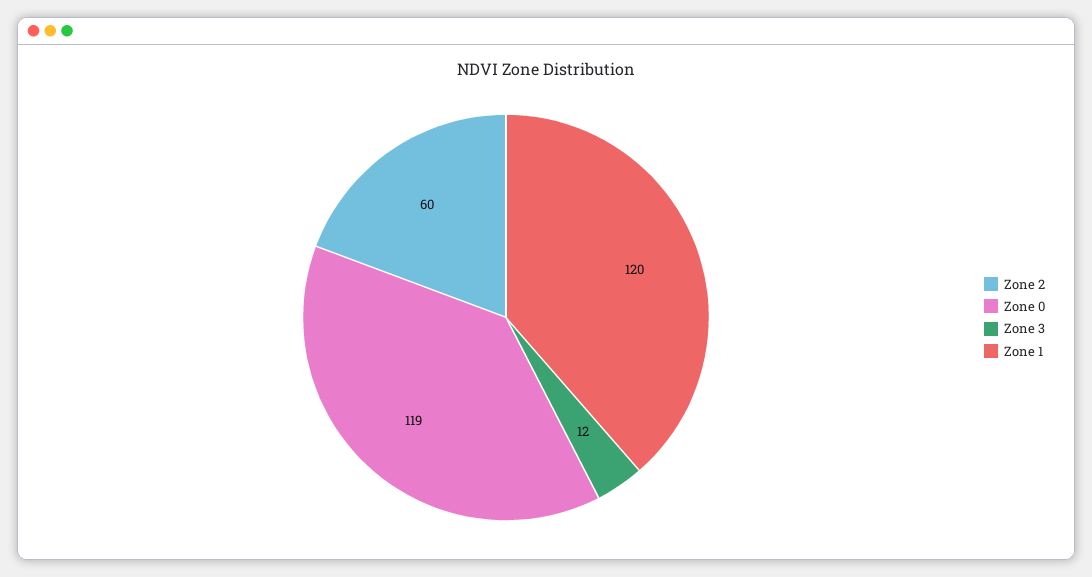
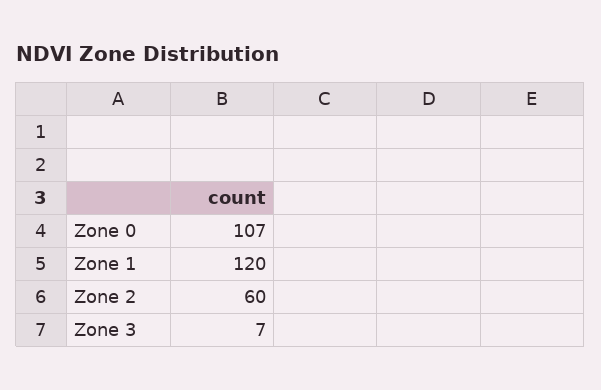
  {
    "Zone 2": 60,
-   "Zone 0": 119,
+   "Zone 0": 107,
-   "Zone 3": 12,
+   "Zone 3": 7,
    "Zone 1": 120
  }

